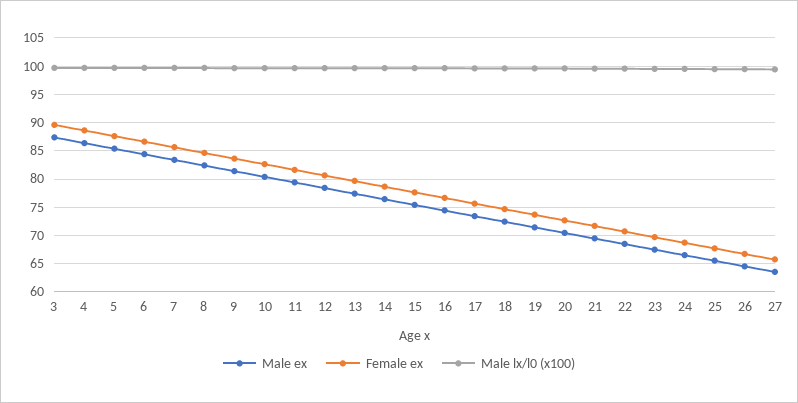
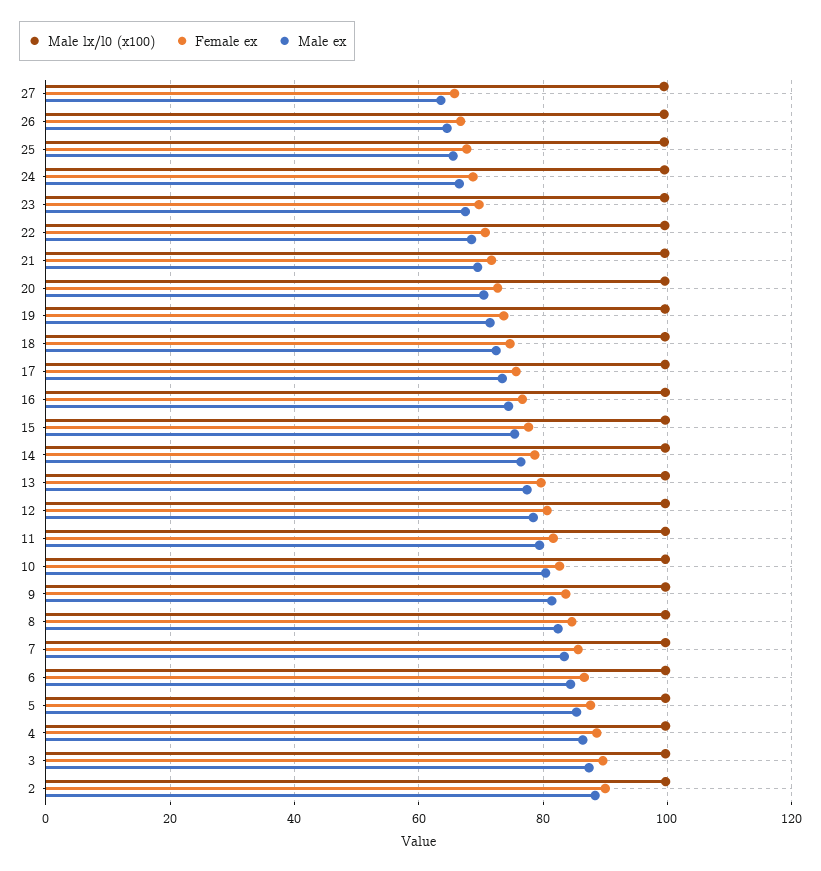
  {
    "Male ex": {
      "3": 88,
      "4": 86,
      "5": 86,
      "6": 84,
      "7": 84,
      "8": 82,
      "9": 82,
      "10": 80,
      "11": 80,
      "12": 78,
      "13": 78,
      "14": 76,
      "15": 76,
      "16": 74,
      "17": 74,
      "18": 72,
      "19": 72,
      "20": 70,
      "21": 70,
      "22": 68,
      "23": 68,
      "24": 66,
      "25": 66,
      "26": 64,
-     "27": 64
+     "27": 64,
+     "2": 88
    },
    "Female ex": {
      "3": 90,
      "4": 88,
      "5": 88,
      "6": 86,
      "7": 86,
      "8": 84,
      "9": 84,
      "10": 82,
      "11": 82,
      "12": 80,
      "13": 80,
      "14": 78,
      "15": 78,
      "16": 76,
      "17": 76,
      "18": 74,
      "19": 74,
      "20": 72,
      "21": 72,
      "22": 70,
      "23": 70,
      "24": 68,
      "25": 68,
      "26": 66,
-     "27": 66
+     "27": 66,
+     "2": 90
    },
    "Male lx/l0 (x100)": {
      "3": 100,
      "4": 100,
      "5": 100,
      "6": 100,
      "7": 100,
      "8": 100,
      "9": 100,
      "10": 100,
      "11": 100,
      "12": 100,
      "13": 100,
      "14": 100,
      "15": 100,
      "16": 100,
      "17": 100,
      "18": 100,
      "19": 100,
      "20": 100,
      "21": 100,
      "22": 100,
      "23": 100,
      "24": 100,
      "25": 100,
      "26": 100,
-     "27": 100
+     "27": 100,
+     "2": 100
    }
  }

